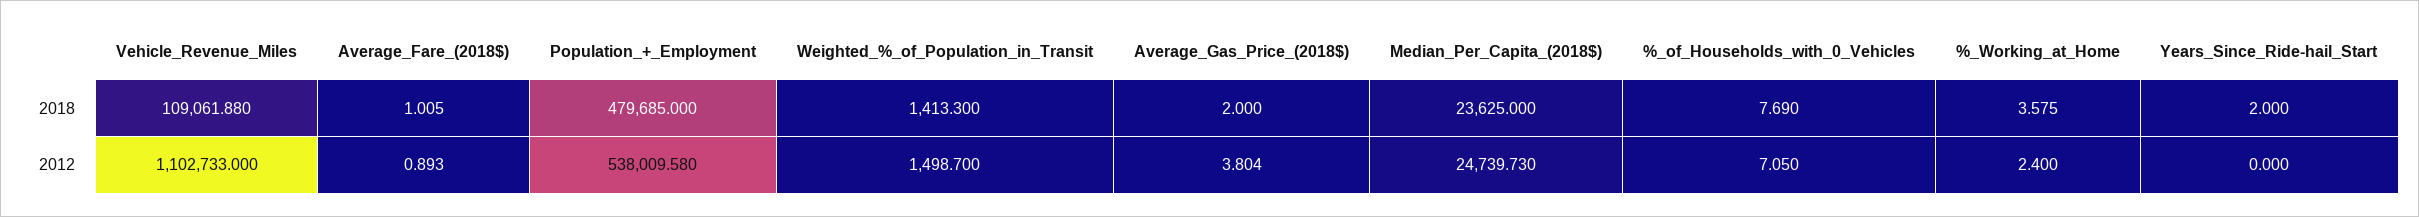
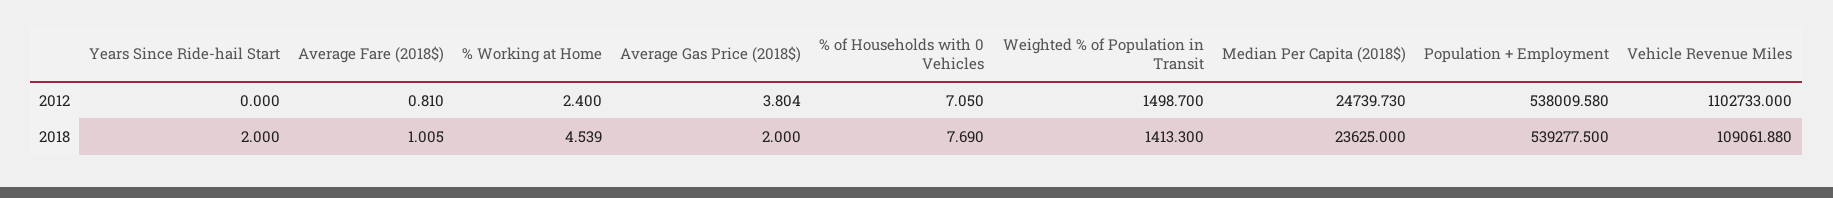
  {
    "Vehicle_Revenue_Miles": {
      "2018": 109061.88,
      "2012": 1102733
    },
    "Average_Fare_(2018$)": {
      "2018": 1.005,
-     "2012": 0.893
+     "2012": 0.81
    },
    "Population_+_Employment": {
-     "2018": 479685,
+     "2018": 539277.5,
      "2012": 538009.58
    },
    "Weighted_%_of_Population_in_Transit": {
      "2018": 1413.3,
      "2012": 1498.7
    },
    "Average_Gas_Price_(2018$)": {
      "2018": 2,
      "2012": 3.804
    },
    "Median_Per_Capita_(2018$)": {
      "2018": 23625,
      "2012": 24739.73
    },
    "%_of_Households_with_0_Vehicles": {
      "2018": 7.69,
      "2012": 7.05
    },
    "%_Working_at_Home": {
-     "2018": 3.575,
+     "2018": 4.539,
      "2012": 2.4
    },
    "Years_Since_Ride-hail_Start": {
      "2018": 2,
      "2012": 0
    }
  }

